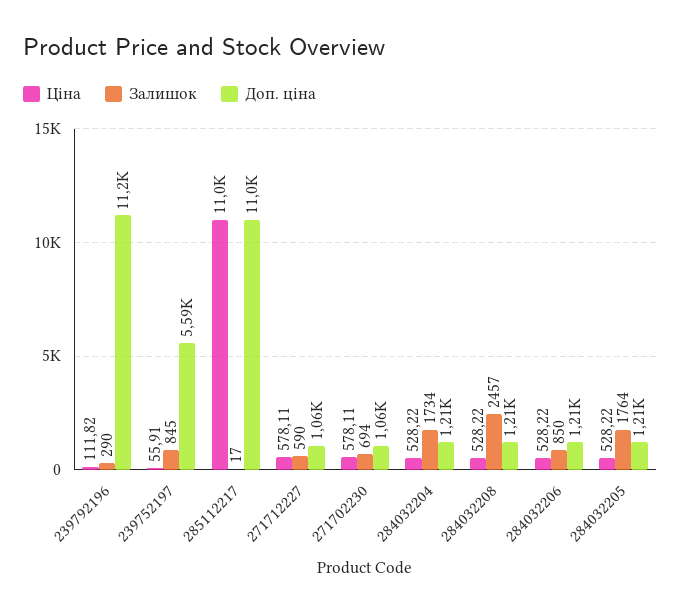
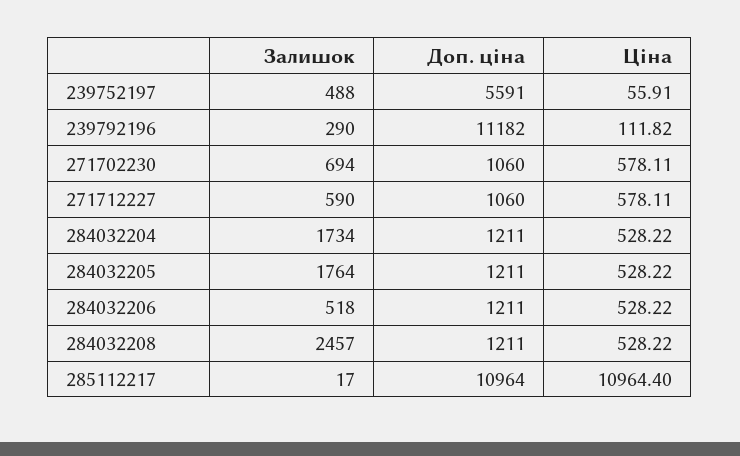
  {
    "Ціна": {
      "239792196": 111.82,
      "239752197": 55.91,
      "285112217": 10964.4,
      "271712227": 578.11,
      "271702230": 578.11,
      "284032204": 528.22,
      "284032208": 528.22,
      "284032206": 528.22,
      "284032205": 528.22
    },
    "Залишок": {
      "239792196": 290,
-     "239752197": 845,
+     "239752197": 488,
      "285112217": 17,
      "271712227": 590,
      "271702230": 694,
      "284032204": 1734,
      "284032208": 2457,
-     "284032206": 850,
+     "284032206": 518,
      "284032205": 1764
    },
    "Доп. ціна": {
      "239792196": 11182,
      "239752197": 5591,
      "285112217": 10964,
      "271712227": 1060,
      "271702230": 1060,
      "284032204": 1211,
      "284032208": 1211,
      "284032206": 1211,
      "284032205": 1211
    }
  }

